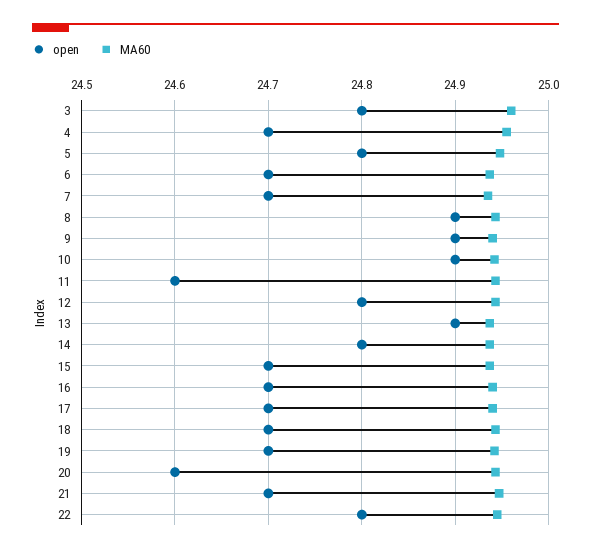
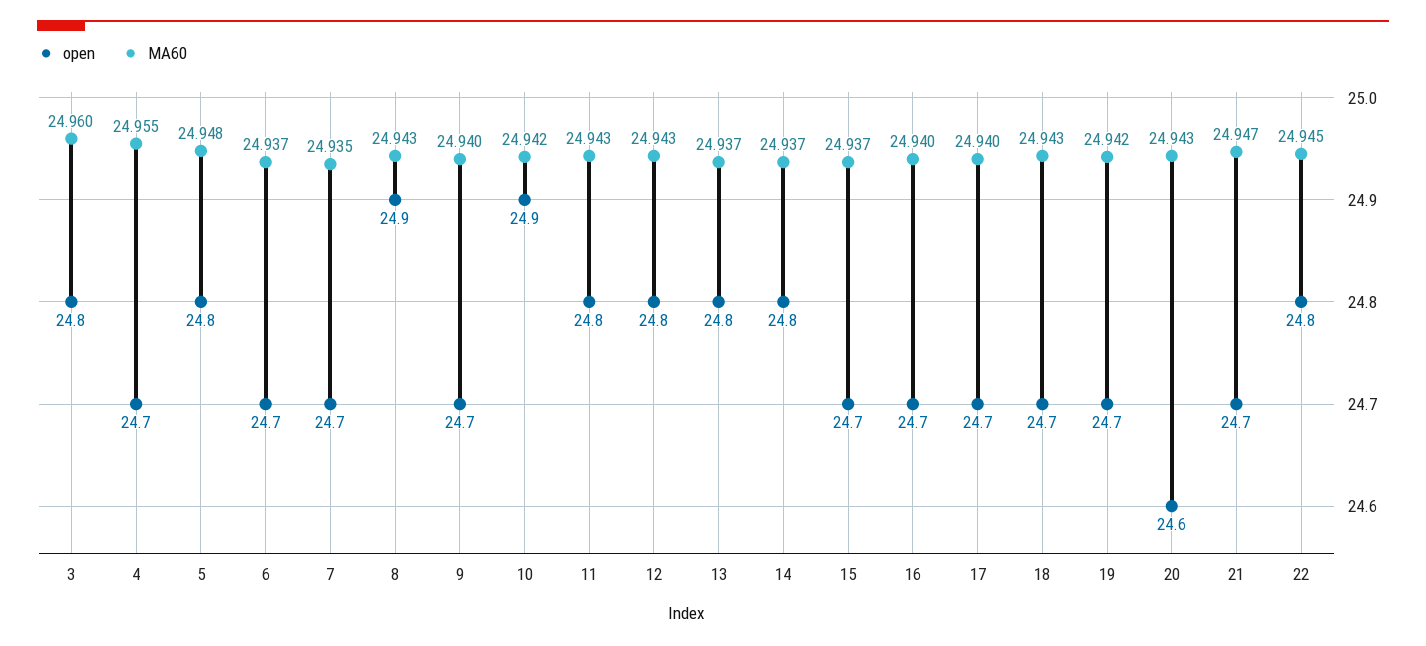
  {
    "open": {
      "3": 24.8,
      "4": 24.7,
      "5": 24.8,
      "6": 24.7,
      "7": 24.7,
      "8": 24.9,
-     "9": 24.9,
+     "9": 24.7,
      "10": 24.9,
-     "11": 24.6,
+     "11": 24.8,
      "12": 24.8,
-     "13": 24.9,
+     "13": 24.8,
      "14": 24.8,
      "15": 24.7,
      "16": 24.7,
      "17": 24.7,
      "18": 24.7,
      "19": 24.7,
      "20": 24.6,
      "21": 24.7,
      "22": 24.8
    },
    "MA60": {
      "3": 24.96,
      "4": 24.955,
      "5": 24.948,
      "6": 24.937,
      "7": 24.935,
      "8": 24.943,
      "9": 24.94,
      "10": 24.942,
      "11": 24.943,
      "12": 24.943,
      "13": 24.937,
      "14": 24.937,
      "15": 24.937,
      "16": 24.94,
      "17": 24.94,
      "18": 24.943,
      "19": 24.942,
      "20": 24.943,
      "21": 24.947,
      "22": 24.945
    }
  }

